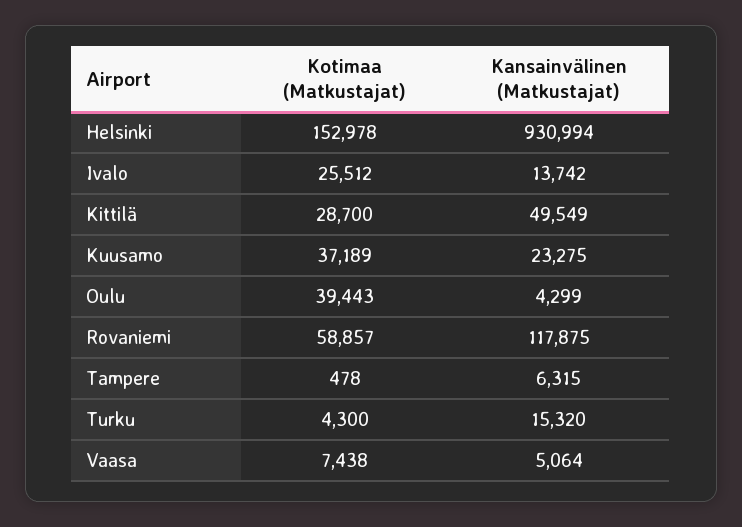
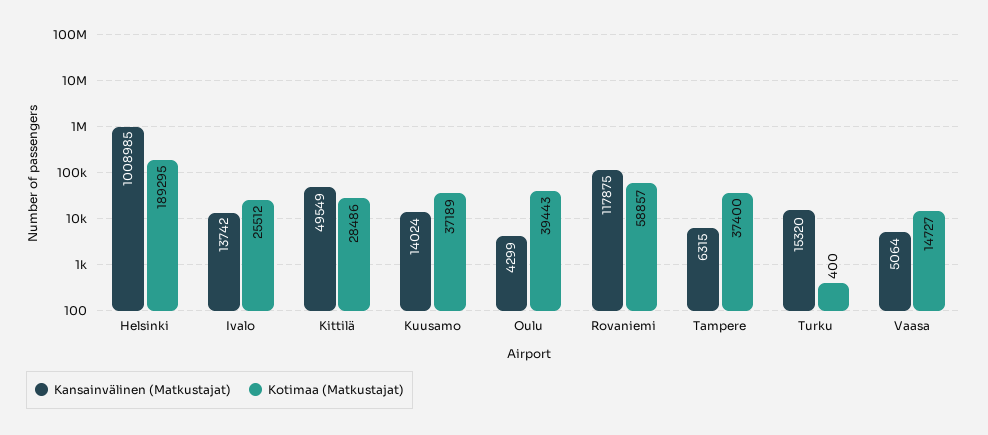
  {
    "Kotimaa (Matkustajat)": {
-     "Helsinki": 152978,
+     "Helsinki": 189295,
      "Ivalo": 25512,
-     "Kittilä": 28700,
+     "Kittilä": 28486,
      "Kuusamo": 37189,
      "Oulu": 39443,
      "Rovaniemi": 58857,
-     "Tampere": 478,
+     "Tampere": 37400,
-     "Turku": 4300,
+     "Turku": 400,
-     "Vaasa": 7438
+     "Vaasa": 14727
    },
    "Kansainvälinen (Matkustajat)": {
-     "Helsinki": 930994,
+     "Helsinki": 1008985,
      "Ivalo": 13742,
      "Kittilä": 49549,
-     "Kuusamo": 23275,
+     "Kuusamo": 14024,
      "Oulu": 4299,
      "Rovaniemi": 117875,
      "Tampere": 6315,
      "Turku": 15320,
      "Vaasa": 5064
    }
  }

